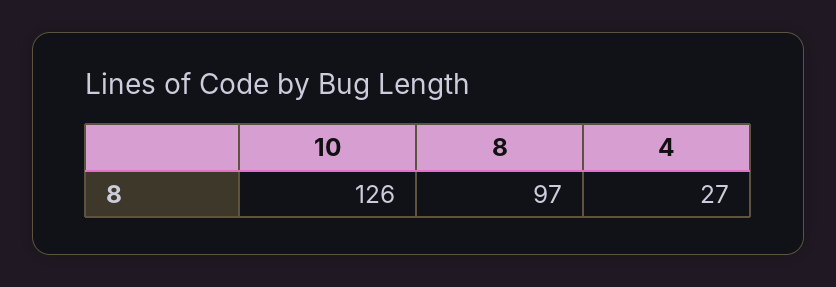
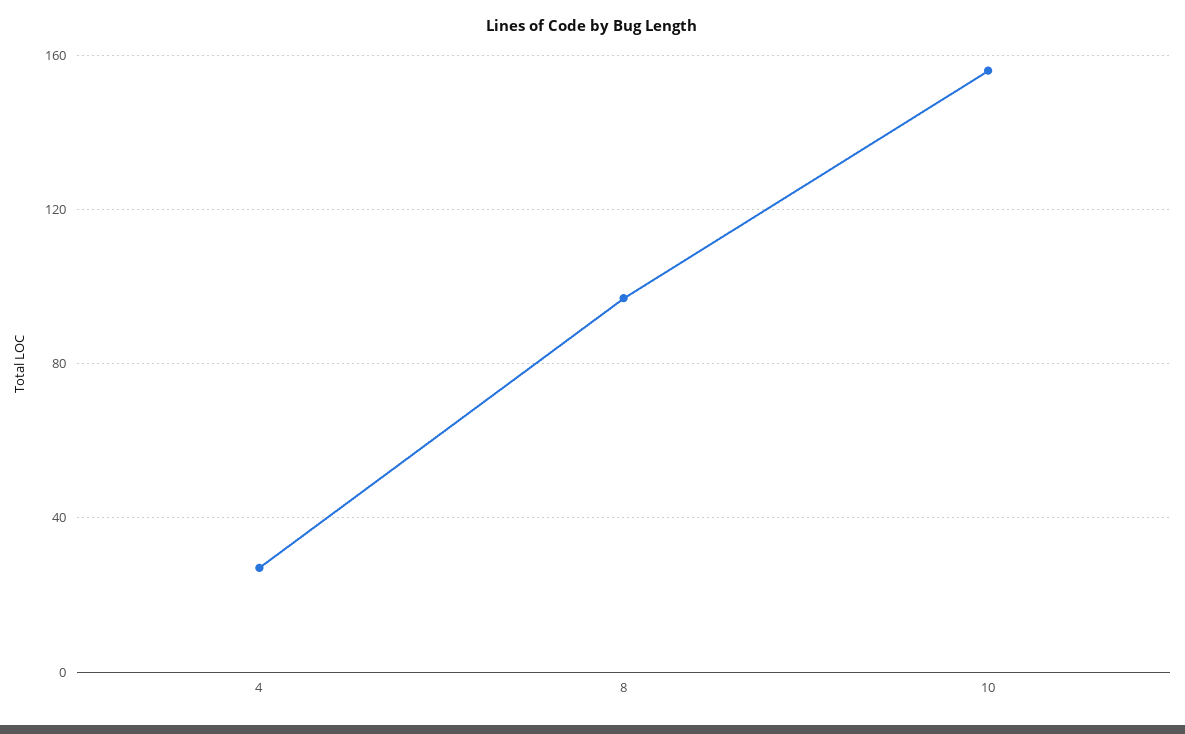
  {
-   "10": 126,
+   "10": 155,
    "8": 97,
    "4": 27
  }

